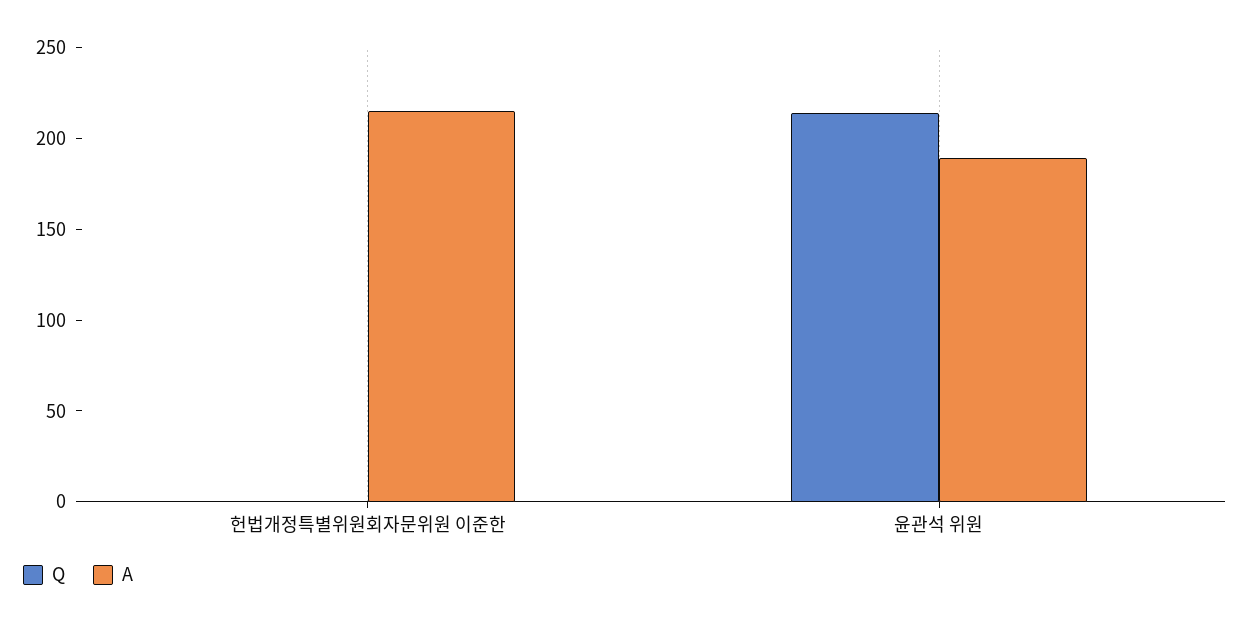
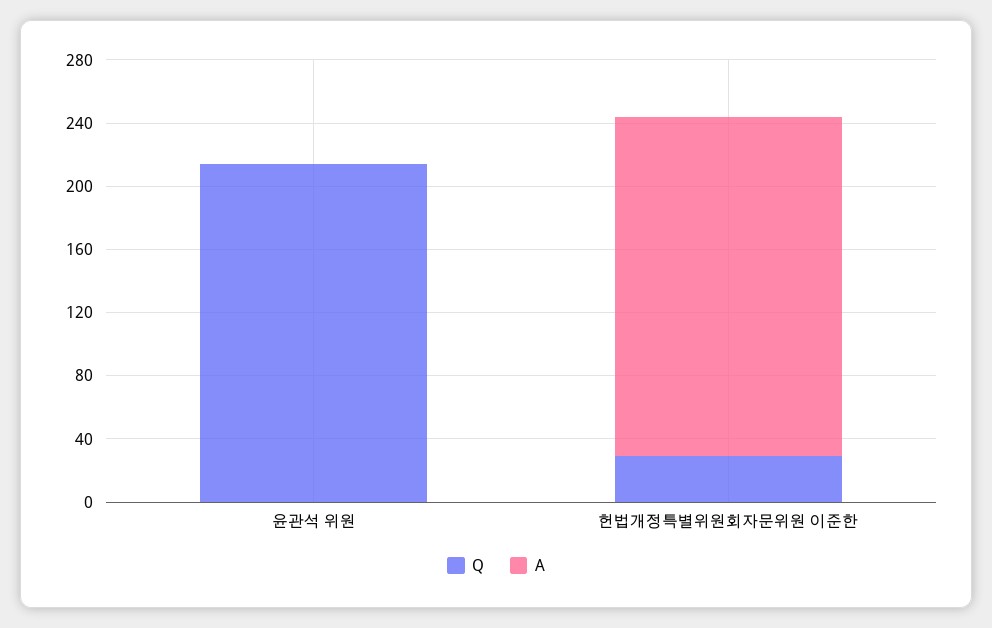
  {
    "Q": {
-     "헌법개정특별위원회자문위원 이준한": 0,
+     "헌법개정특별위원회자문위원 이준한": 30,
      "윤관석 위원": 210
    },
    "A": {
      "헌법개정특별위원회자문위원 이준한": 220,
-     "윤관석 위원": 190
+     "윤관석 위원": 0
    }
  }

